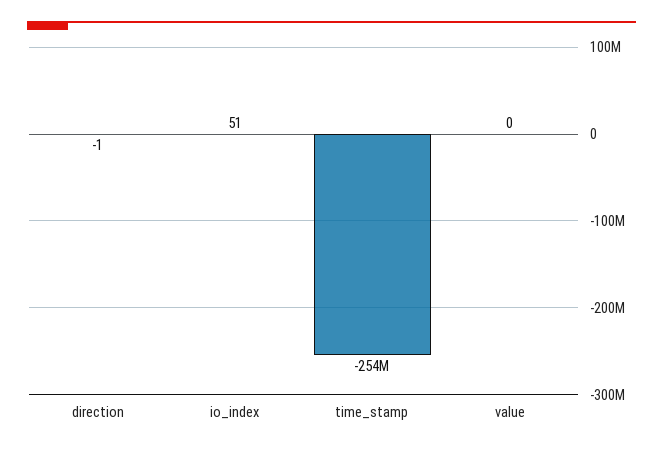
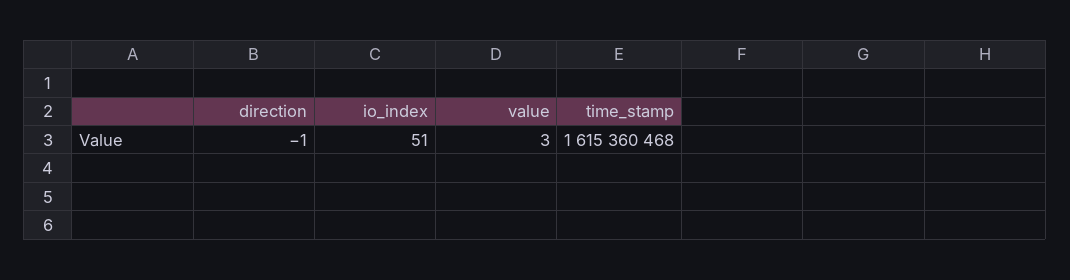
  {
    "direction": -1,
    "io_index": 51,
-   "time_stamp": -254000000,
+   "time_stamp": 1615360468,
-   "value": 0
+   "value": 3
  }

